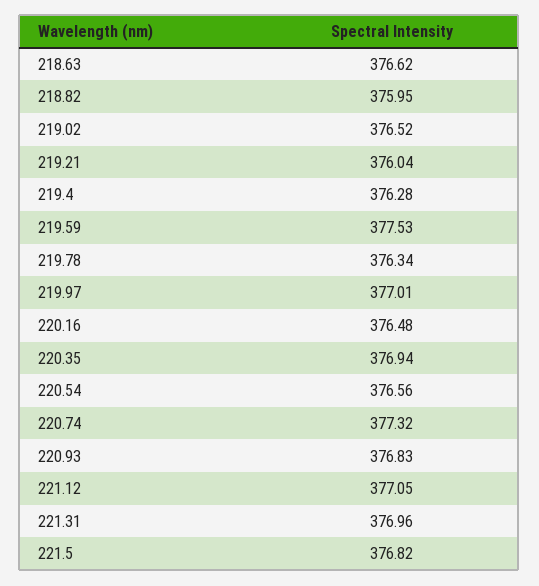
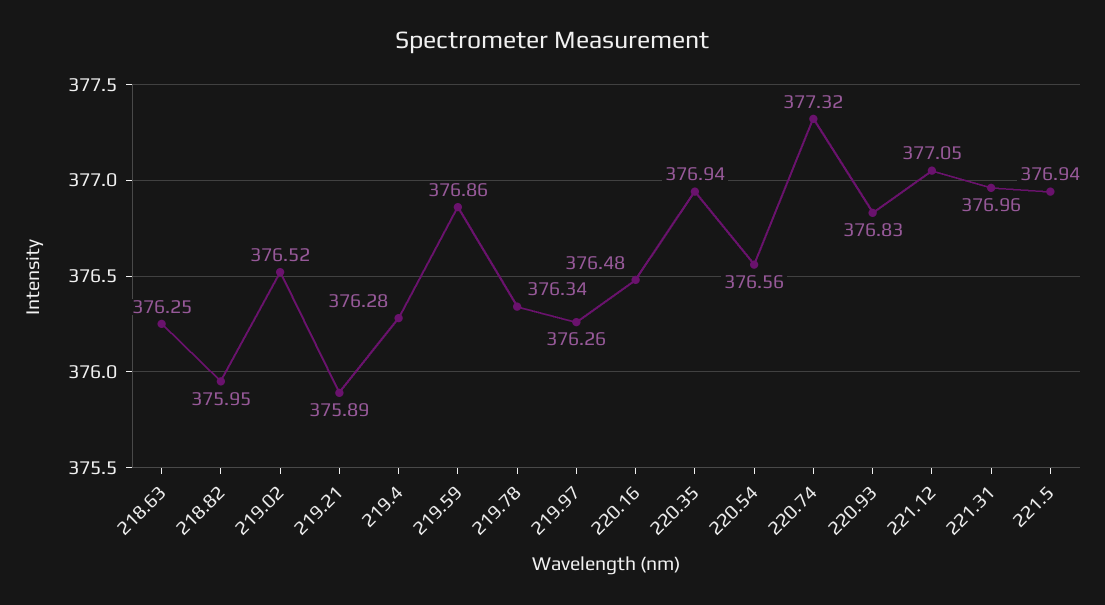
  {
-   "218.63": 376.62,
+   "218.63": 376.25,
    "218.82": 375.95,
    "219.02": 376.52,
-   "219.21": 376.04,
+   "219.21": 375.89,
    "219.4": 376.28,
-   "219.59": 377.53,
+   "219.59": 376.86,
    "219.78": 376.34,
-   "219.97": 377.01,
+   "219.97": 376.26,
    "220.16": 376.48,
    "220.35": 376.94,
    "220.54": 376.56,
    "220.74": 377.32,
    "220.93": 376.83,
    "221.12": 377.05,
    "221.31": 376.96,
-   "221.5": 376.82
+   "221.5": 376.94
  }

